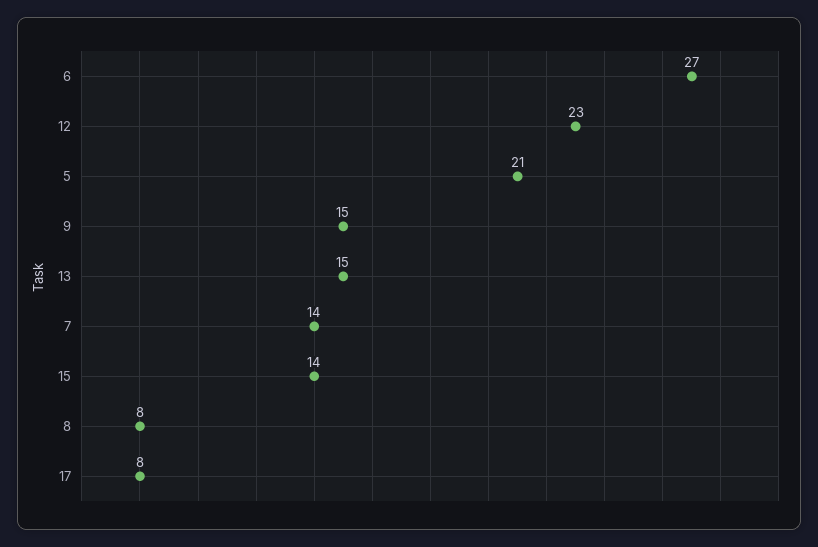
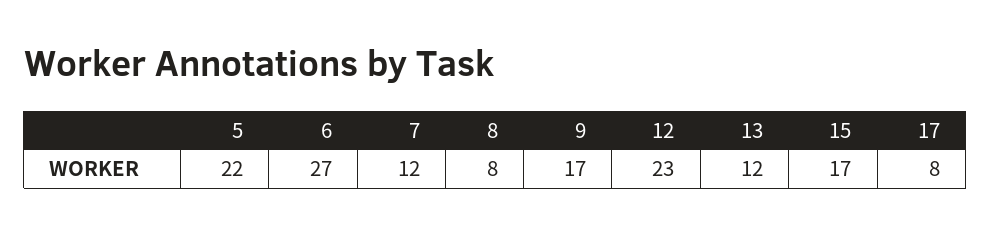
  {
    "6": 27,
    "12": 23,
-   "5": 21,
+   "5": 22,
-   "9": 15,
+   "9": 17,
-   "13": 15,
+   "13": 12,
-   "7": 14,
+   "7": 12,
-   "15": 14,
+   "15": 17,
    "8": 8,
    "17": 8
  }

